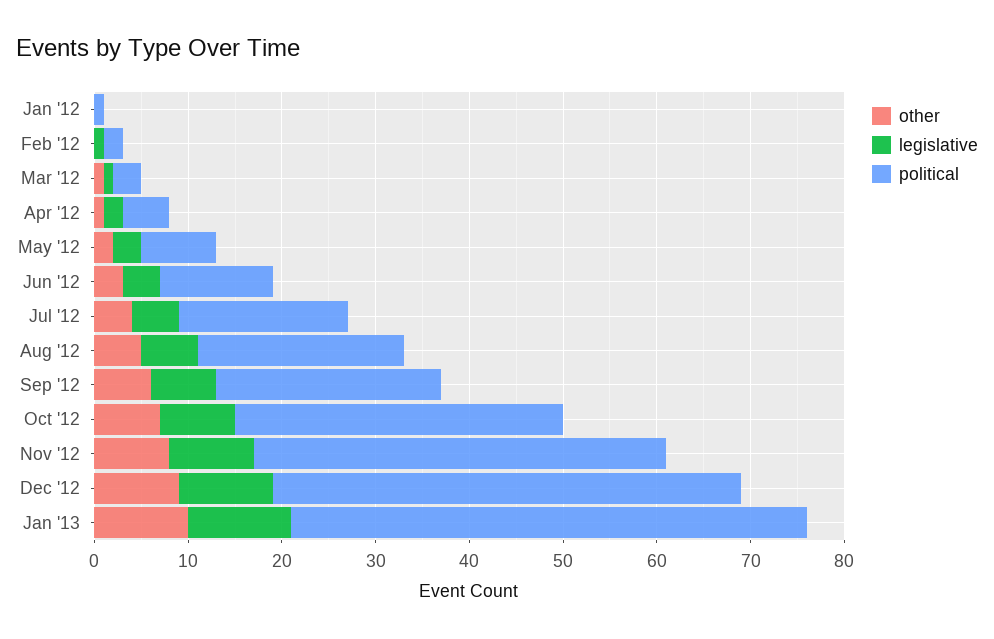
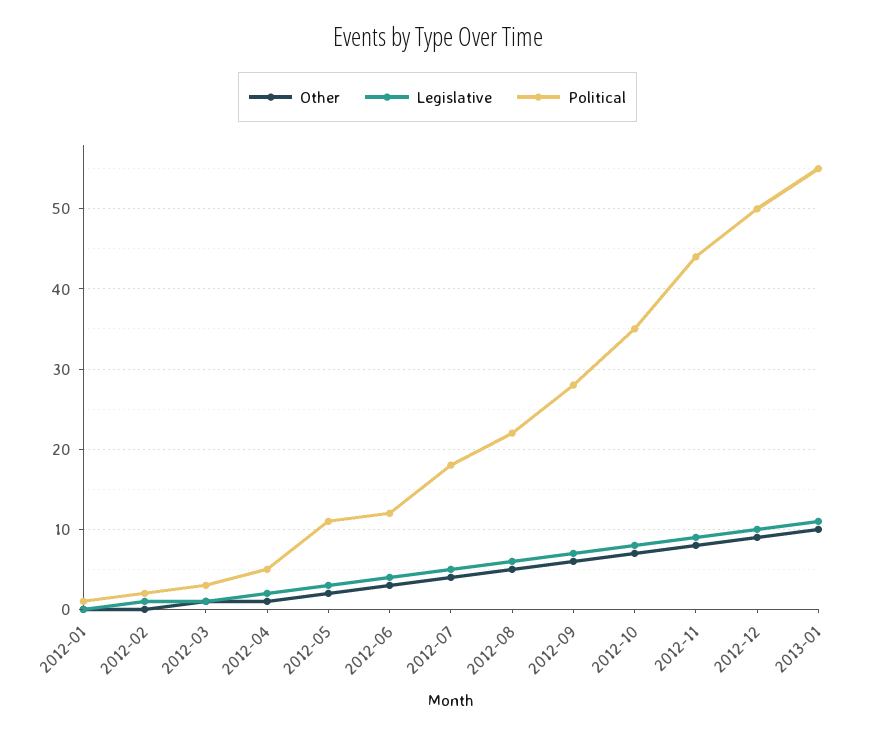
  {
    "other": {
      "Jan '12": 0,
      "Feb '12": 0,
      "Mar '12": 1,
      "Apr '12": 1,
      "May '12": 2,
      "Jun '12": 3,
      "Jul '12": 4,
      "Aug '12": 5,
      "Sep '12": 6,
      "Oct '12": 7,
      "Nov '12": 8,
      "Dec '12": 9,
      "Jan '13": 10
    },
    "legislative": {
      "Jan '12": 0,
      "Feb '12": 1,
      "Mar '12": 1,
      "Apr '12": 2,
      "May '12": 3,
      "Jun '12": 4,
      "Jul '12": 5,
      "Aug '12": 6,
      "Sep '12": 7,
      "Oct '12": 8,
      "Nov '12": 9,
      "Dec '12": 10,
      "Jan '13": 11
    },
    "political": {
      "Jan '12": 1,
      "Feb '12": 2,
      "Mar '12": 3,
      "Apr '12": 5,
-     "May '12": 8,
+     "May '12": 11,
      "Jun '12": 12,
      "Jul '12": 18,
      "Aug '12": 22,
-     "Sep '12": 24,
+     "Sep '12": 28,
      "Oct '12": 35,
      "Nov '12": 44,
      "Dec '12": 50,
      "Jan '13": 55
    }
  }

